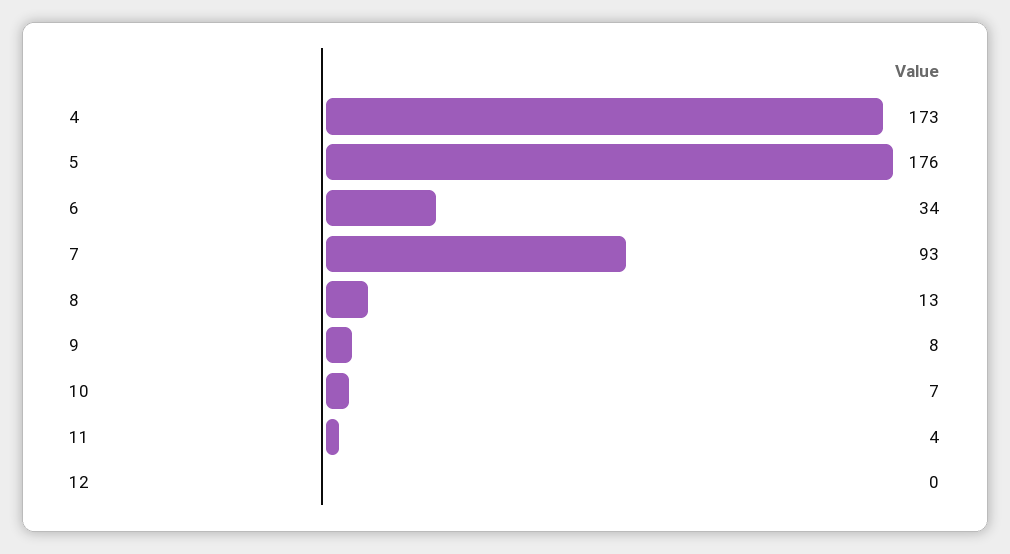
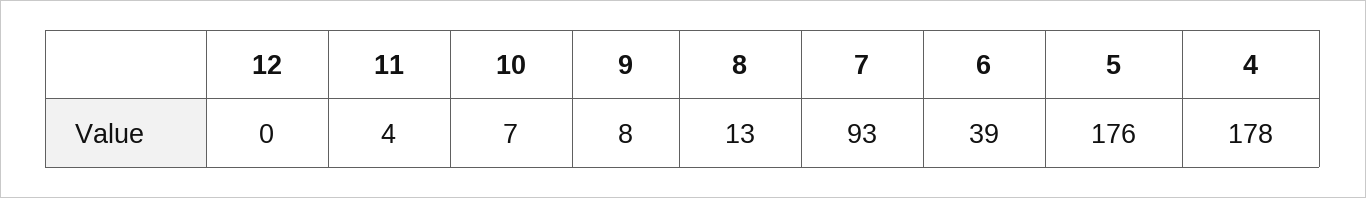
  {
-   "4": 173,
+   "4": 178,
    "5": 176,
-   "6": 34,
+   "6": 39,
    "7": 93,
    "8": 13,
    "9": 8,
    "10": 7,
    "11": 4,
    "12": 0
  }

